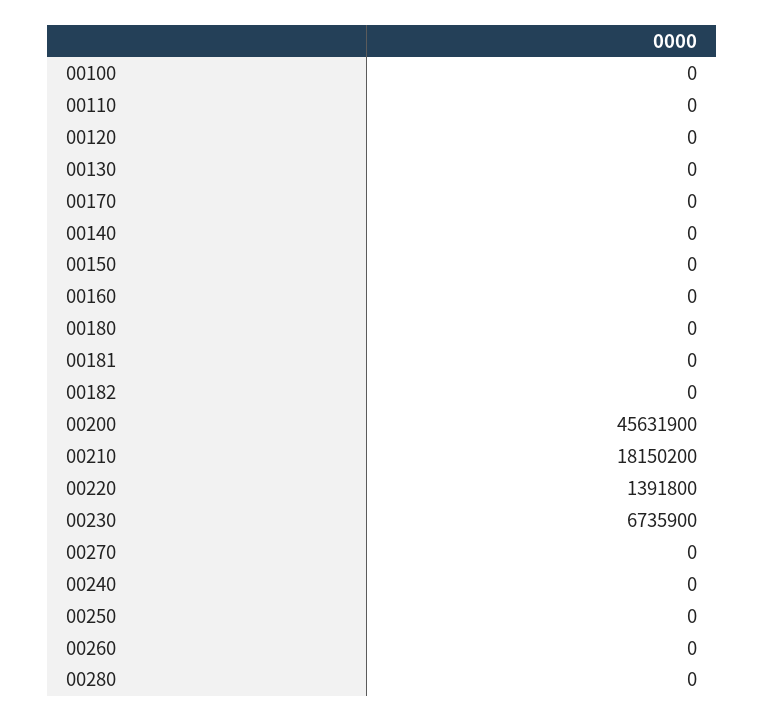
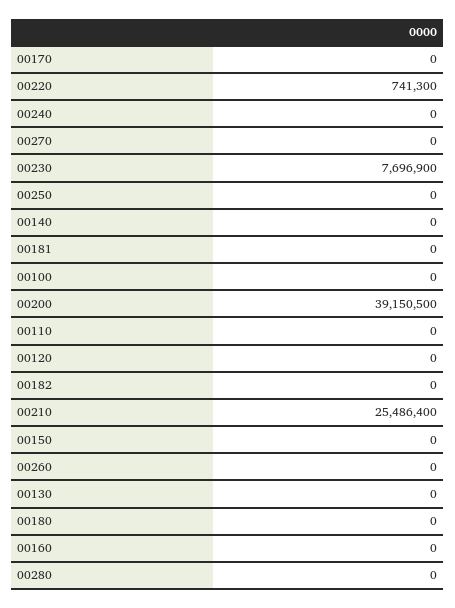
  {
    "00100": 0,
    "00110": 0,
    "00120": 0,
    "00130": 0,
    "00170": 0,
    "00140": 0,
    "00150": 0,
    "00160": 0,
    "00180": 0,
    "00181": 0,
    "00182": 0,
-   "00200": 45631900,
+   "00200": 39150500,
-   "00210": 18150200,
+   "00210": 25486400,
-   "00220": 1391800,
+   "00220": 741300,
-   "00230": 6735900,
+   "00230": 7696900,
    "00270": 0,
    "00240": 0,
    "00250": 0,
    "00260": 0,
    "00280": 0
  }

